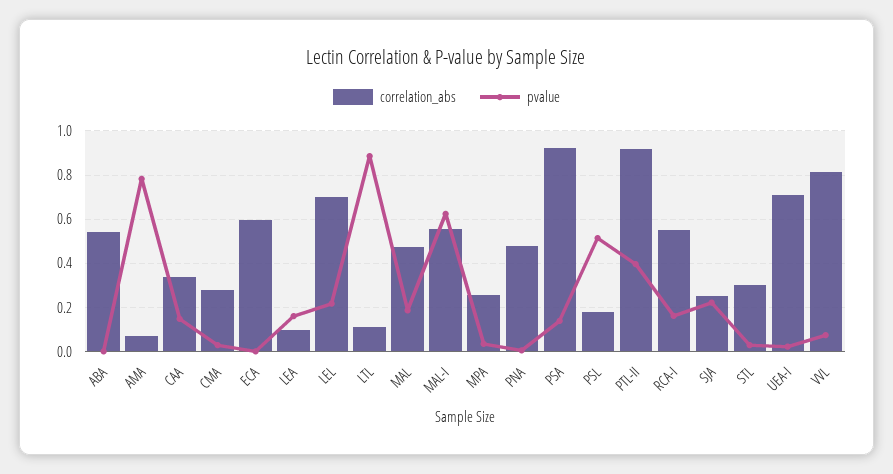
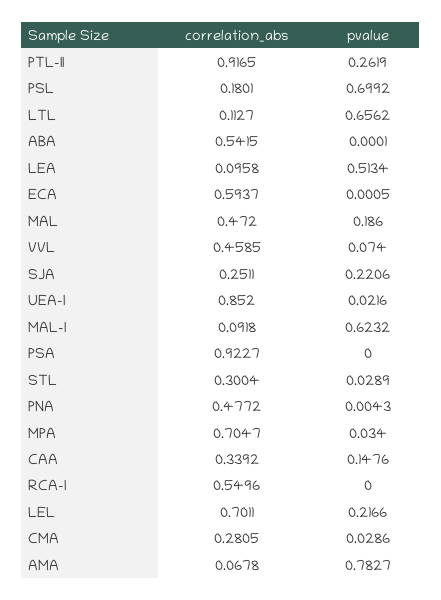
  {
    "correlation_abs": {
      "ABA": 0.5415,
      "AMA": 0.0678,
      "CAA": 0.3392,
      "CMA": 0.2805,
      "ECA": 0.5937,
      "LEA": 0.0958,
      "LEL": 0.7011,
      "LTL": 0.1127,
      "MAL": 0.472,
-     "MAL-I": 0.55,
+     "MAL-I": 0.0918,
-     "MPA": 0.25,
+     "MPA": 0.7047,
      "PNA": 0.4772,
      "PSA": 0.9227,
      "PSL": 0.1801,
      "PTL-II": 0.9165,
      "RCA-I": 0.5496,
      "SJA": 0.2511,
      "STL": 0.3004,
-     "UEA-I": 0.7,
+     "UEA-I": 0.852,
-     "VVL": 0.8
+     "VVL": 0.4585
    },
    "pvalue": {
      "ABA": 0.0001,
      "AMA": 0.7827,
      "CAA": 0.1476,
      "CMA": 0.0286,
      "ECA": 0.0005,
-     "LEA": 0.15,
+     "LEA": 0.5134,
      "LEL": 0.2166,
-     "LTL": 0.9,
+     "LTL": 0.6562,
      "MAL": 0.186,
      "MAL-I": 0.6232,
      "MPA": 0.034,
      "PNA": 0.0043,
-     "PSA": 0.15,
+     "PSA": 0,
-     "PSL": 0.5,
+     "PSL": 0.6992,
-     "PTL-II": 0.4,
+     "PTL-II": 0.2619,
-     "RCA-I": 0.15,
+     "RCA-I": 0,
      "SJA": 0.2206,
      "STL": 0.0289,
      "UEA-I": 0.0216,
      "VVL": 0.074
    }
  }

